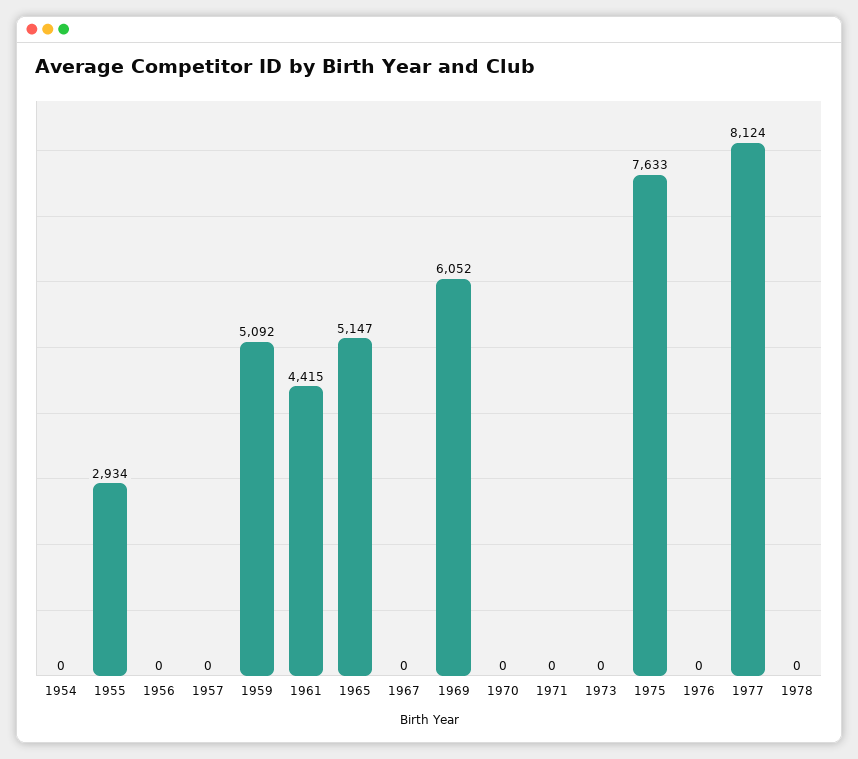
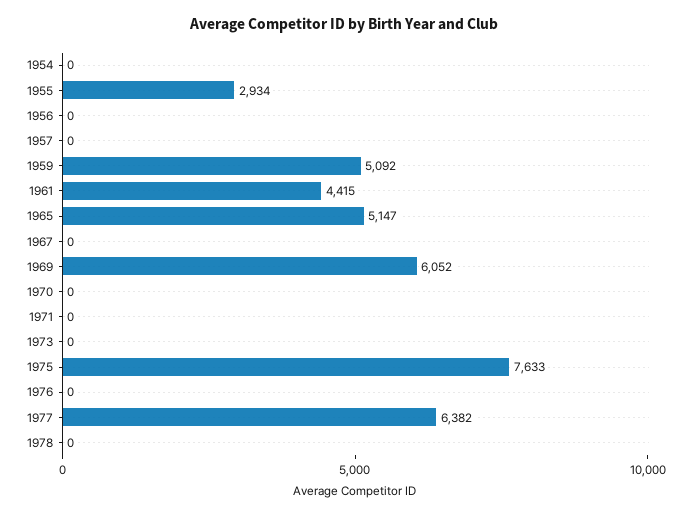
  {
    "1954": 0,
    "1955": 2934,
    "1956": 0,
    "1957": 0,
    "1959": 5092,
    "1961": 4415,
    "1965": 5147,
    "1967": 0,
    "1969": 6052,
    "1970": 0,
    "1971": 0,
    "1973": 0,
    "1975": 7633,
    "1976": 0,
-   "1977": 8124,
+   "1977": 6382,
    "1978": 0
  }

